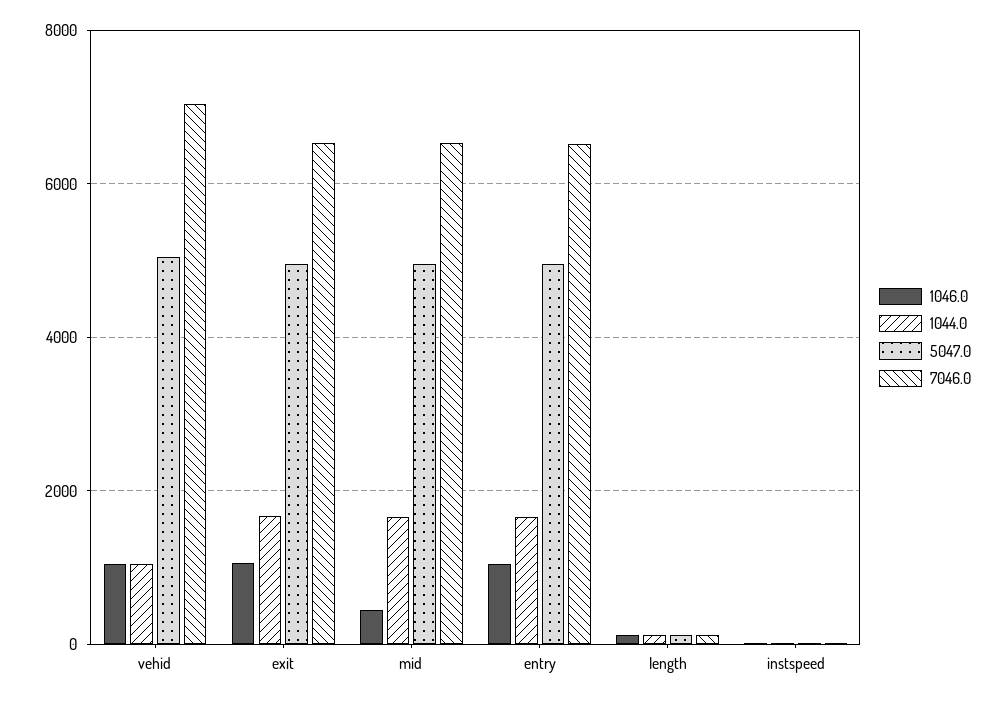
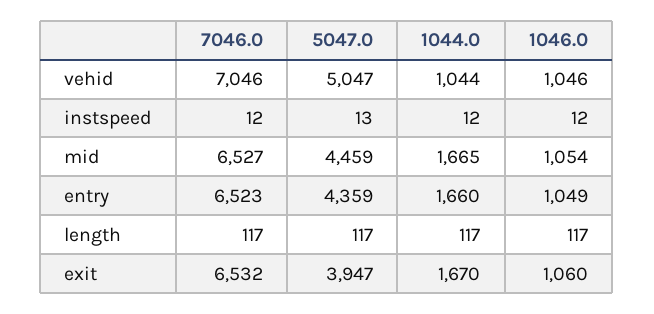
  {
    "1046.0": {
      "vehid": 1046,
      "exit": 1060,
-     "mid": 400,
+     "mid": 1054,
      "entry": 1049,
      "length": 117,
      "instspeed": 12
    },
    "1044.0": {
      "vehid": 1044,
      "exit": 1670,
      "mid": 1665,
      "entry": 1660,
      "length": 117,
      "instspeed": 12
    },
    "5047.0": {
      "vehid": 5047,
-     "exit": 5000,
+     "exit": 3947,
-     "mid": 5000,
+     "mid": 4459,
-     "entry": 5000,
+     "entry": 4359,
      "length": 117,
      "instspeed": 13
    },
    "7046.0": {
      "vehid": 7046,
      "exit": 6532,
      "mid": 6527,
      "entry": 6523,
      "length": 117,
      "instspeed": 12
    }
  }

